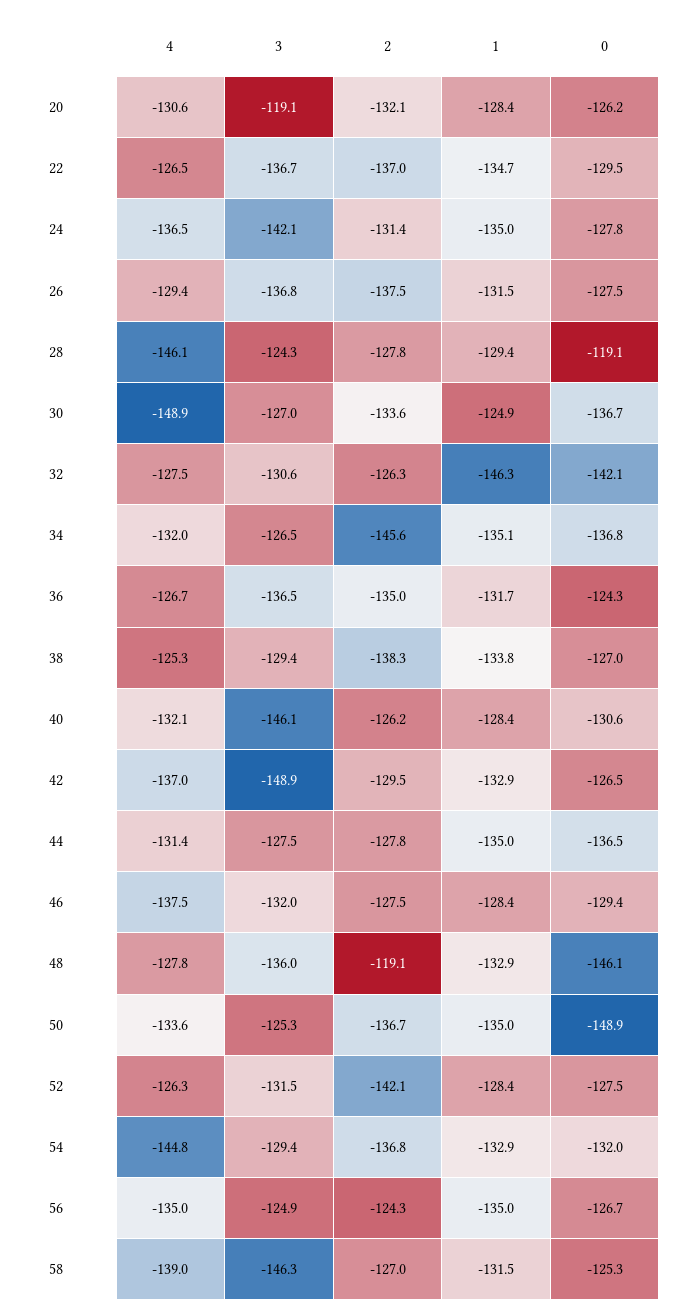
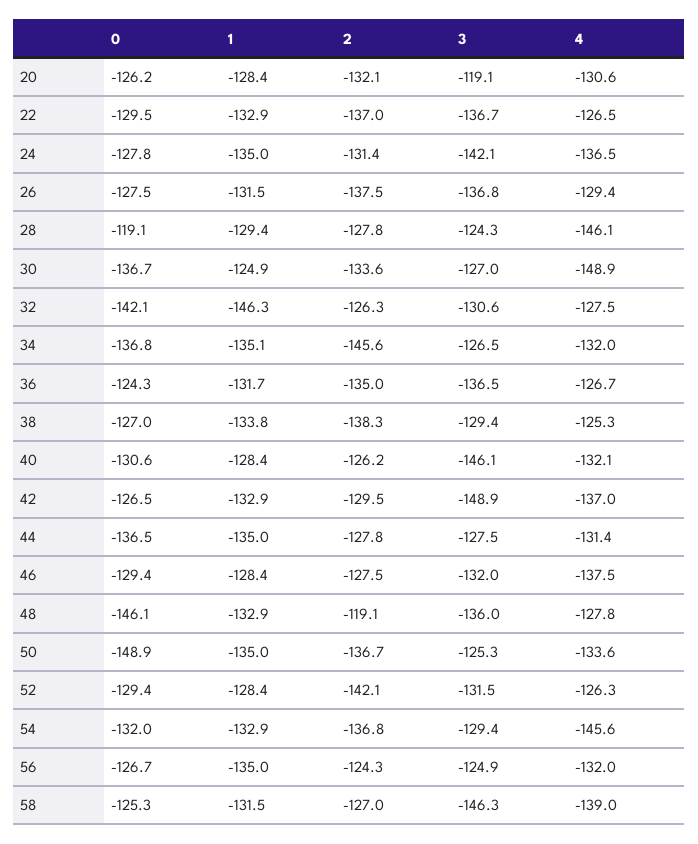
  {
    "4": {
      "20": -130.6,
      "22": -126.5,
      "24": -136.5,
      "26": -129.4,
      "28": -146.1,
      "30": -148.9,
      "32": -127.5,
      "34": -132,
      "36": -126.7,
      "38": -125.3,
      "40": -132.1,
      "42": -137,
      "44": -131.4,
      "46": -137.5,
      "48": -127.8,
      "50": -133.6,
      "52": -126.3,
-     "54": -144.8,
+     "54": -145.6,
-     "56": -135,
+     "56": -132,
      "58": -139
    },
    "3": {
      "20": -119.1,
      "22": -136.7,
      "24": -142.1,
      "26": -136.8,
      "28": -124.3,
      "30": -127,
      "32": -130.6,
      "34": -126.5,
      "36": -136.5,
      "38": -129.4,
      "40": -146.1,
      "42": -148.9,
      "44": -127.5,
      "46": -132,
      "48": -136,
      "50": -125.3,
      "52": -131.5,
      "54": -129.4,
      "56": -124.9,
      "58": -146.3
    },
    "2": {
      "20": -132.1,
      "22": -137,
      "24": -131.4,
      "26": -137.5,
      "28": -127.8,
      "30": -133.6,
      "32": -126.3,
      "34": -145.6,
      "36": -135,
      "38": -138.3,
      "40": -126.2,
      "42": -129.5,
      "44": -127.8,
      "46": -127.5,
      "48": -119.1,
      "50": -136.7,
      "52": -142.1,
      "54": -136.8,
      "56": -124.3,
      "58": -127
    },
    "1": {
      "20": -128.4,
-     "22": -134.7,
+     "22": -132.9,
      "24": -135,
      "26": -131.5,
      "28": -129.4,
      "30": -124.9,
      "32": -146.3,
      "34": -135.1,
      "36": -131.7,
      "38": -133.8,
      "40": -128.4,
      "42": -132.9,
      "44": -135,
      "46": -128.4,
      "48": -132.9,
      "50": -135,
      "52": -128.4,
      "54": -132.9,
      "56": -135,
      "58": -131.5
    },
    "0": {
      "20": -126.2,
      "22": -129.5,
      "24": -127.8,
      "26": -127.5,
      "28": -119.1,
      "30": -136.7,
      "32": -142.1,
      "34": -136.8,
      "36": -124.3,
      "38": -127,
      "40": -130.6,
      "42": -126.5,
      "44": -136.5,
      "46": -129.4,
      "48": -146.1,
      "50": -148.9,
-     "52": -127.5,
+     "52": -129.4,
      "54": -132,
      "56": -126.7,
      "58": -125.3
    }
  }

